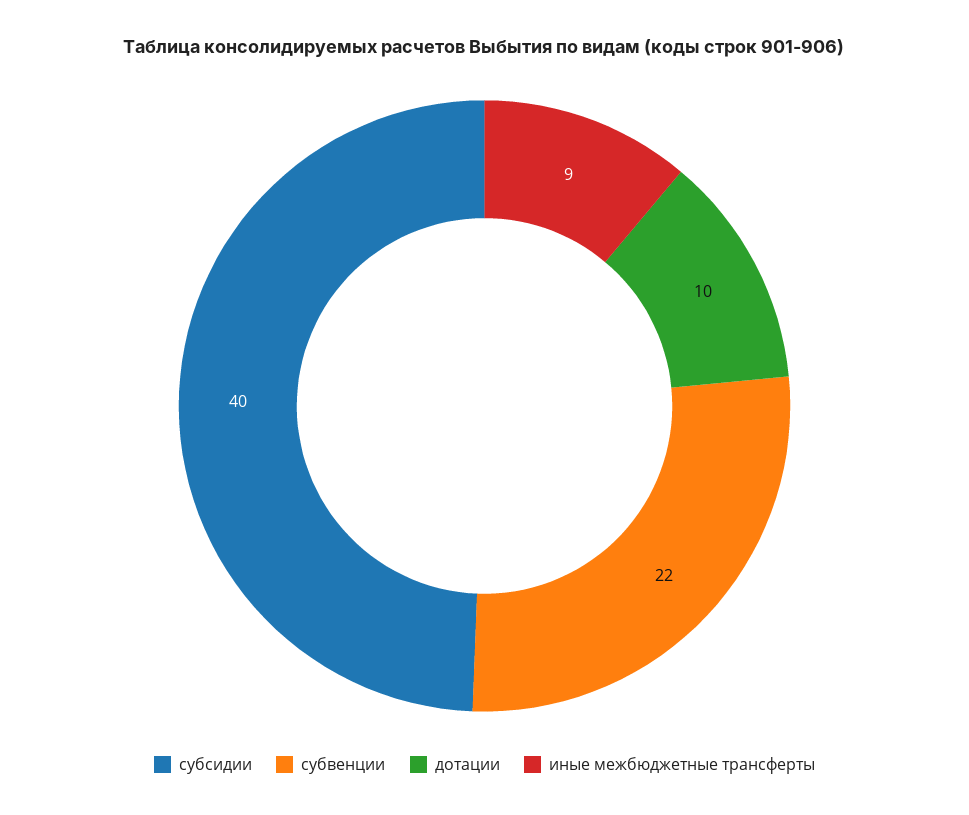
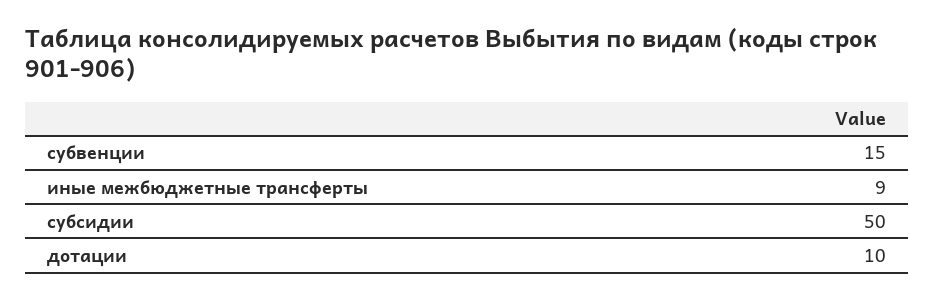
  {
-   "субсидии": 40,
+   "субсидии": 50,
-   "субвенции": 22,
+   "субвенции": 15,
    "дотации": 10,
    "иные межбюджетные трансферты": 9
  }

